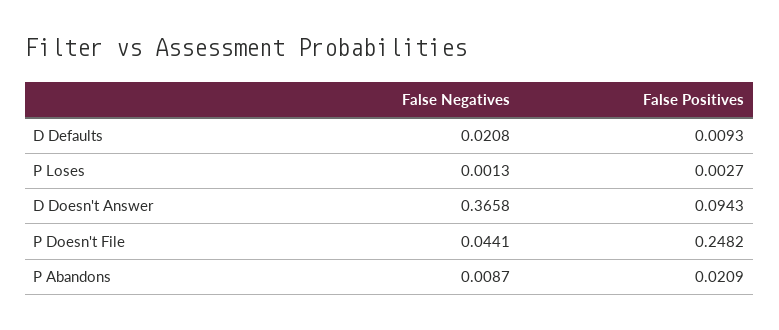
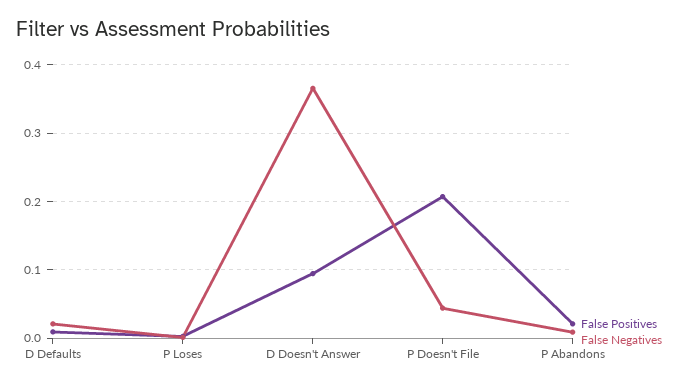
  {
    "False Negatives": {
      "D Defaults": 0.0208,
      "P Loses": 0.0013,
      "D Doesn't Answer": 0.3658,
      "P Doesn't File": 0.0441,
      "P Abandons": 0.0087
    },
    "False Positives": {
      "D Defaults": 0.0093,
      "P Loses": 0.0027,
      "D Doesn't Answer": 0.0943,
-     "P Doesn't File": 0.2482,
+     "P Doesn't File": 0.21,
      "P Abandons": 0.0209
    }
  }

